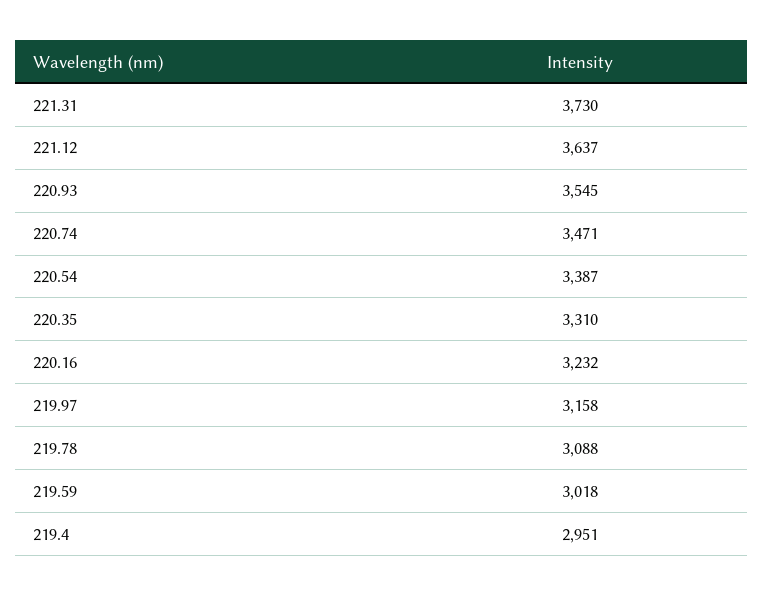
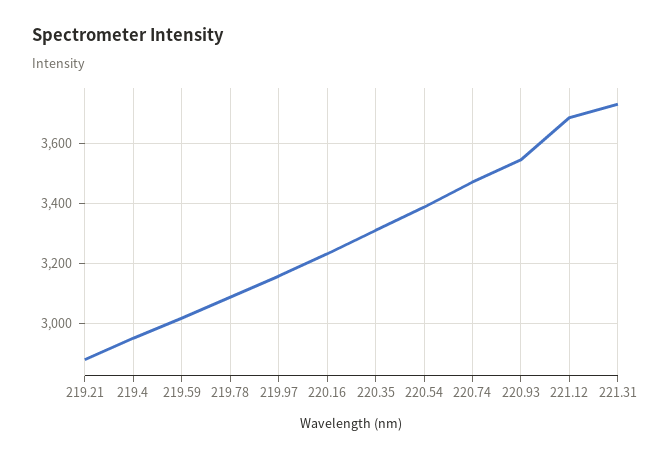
  {
    "221.31": 3730,
-   "221.12": 3637,
+   "221.12": 3680,
    "220.93": 3545,
    "220.74": 3471,
    "220.54": 3387,
    "220.35": 3310,
    "220.16": 3232,
    "219.97": 3158,
    "219.78": 3088,
    "219.59": 3018,
-   "219.4": 2951
+   "219.4": 2951,
+   "219.21": 2880
  }

